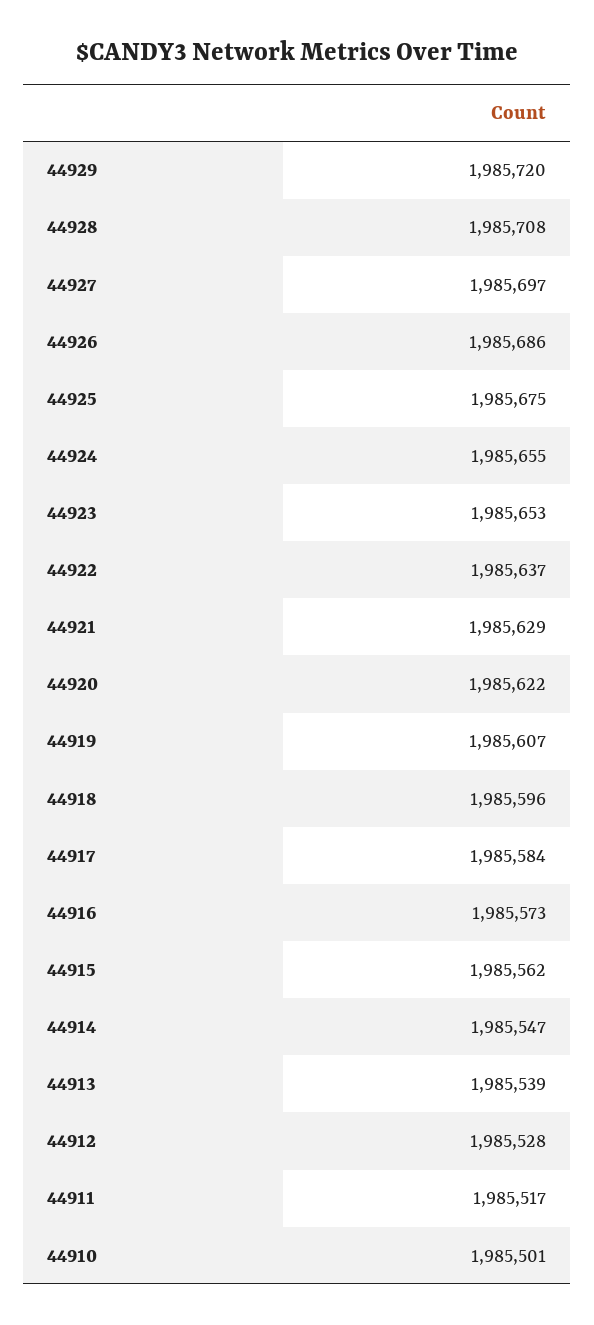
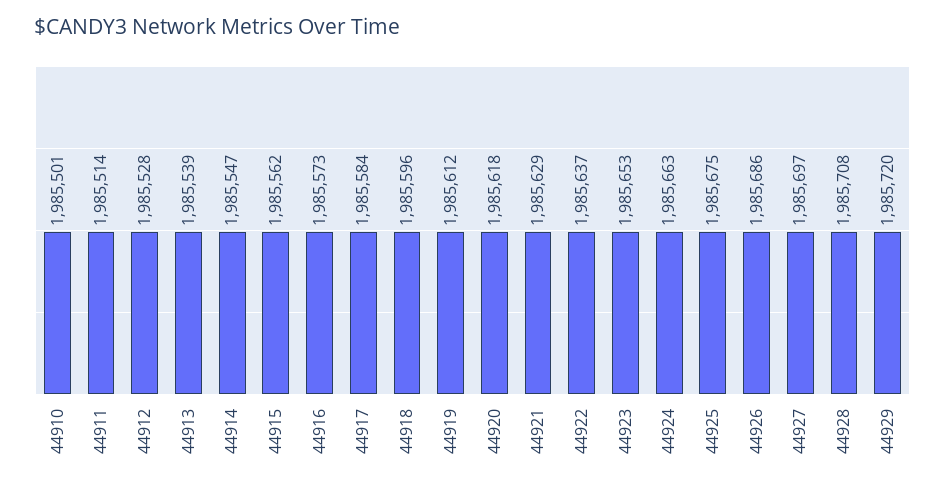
  {
    "44929": 1985720,
    "44928": 1985708,
    "44927": 1985697,
    "44926": 1985686,
    "44925": 1985675,
-   "44924": 1985655,
+   "44924": 1985663,
    "44923": 1985653,
    "44922": 1985637,
    "44921": 1985629,
-   "44920": 1985622,
+   "44920": 1985618,
-   "44919": 1985607,
+   "44919": 1985612,
    "44918": 1985596,
    "44917": 1985584,
    "44916": 1985573,
    "44915": 1985562,
    "44914": 1985547,
    "44913": 1985539,
    "44912": 1985528,
-   "44911": 1985517,
+   "44911": 1985514,
    "44910": 1985501
  }

